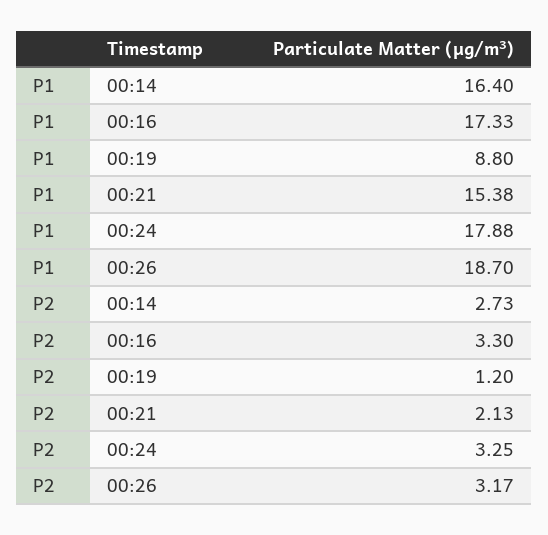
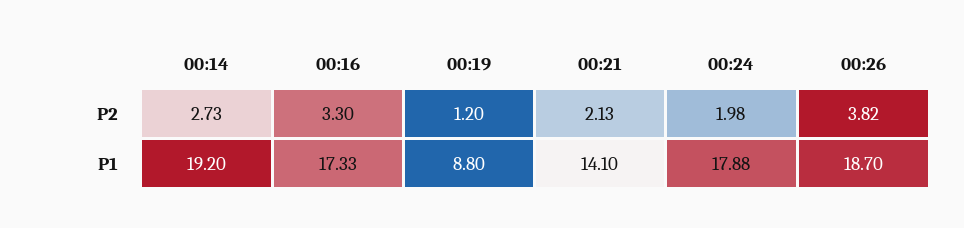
  {
    "P1": {
-     "00:14": 16.4,
+     "00:14": 19.2,
      "00:16": 17.33,
      "00:19": 8.8,
-     "00:21": 15.38,
+     "00:21": 14.1,
      "00:24": 17.88,
      "00:26": 18.7
    },
    "P2": {
      "00:14": 2.73,
      "00:16": 3.3,
      "00:19": 1.2,
      "00:21": 2.13,
-     "00:24": 3.25,
+     "00:24": 1.98,
-     "00:26": 3.17
+     "00:26": 3.82
    }
  }

